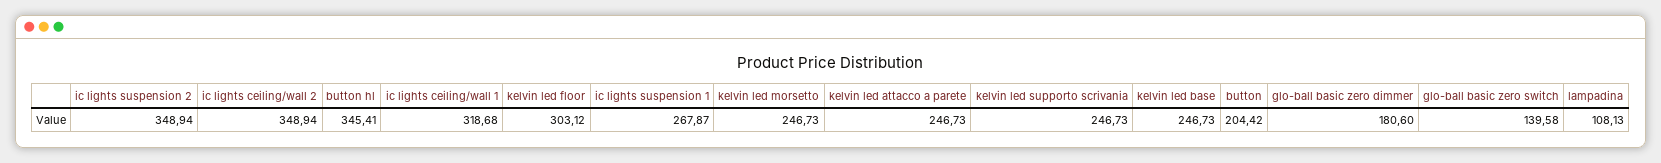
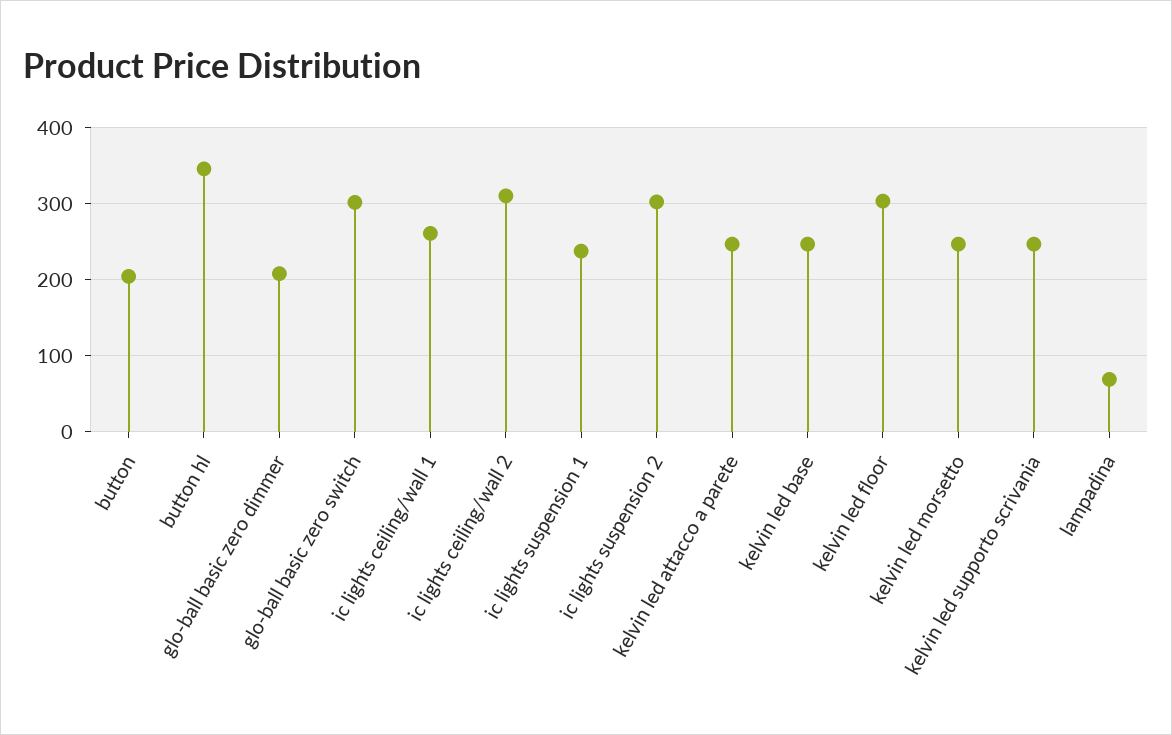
  {
-   "ic lights suspension 2": 348.94,
+   "ic lights suspension 2": 300,
-   "ic lights ceiling/wall 2": 348.94,
+   "ic lights ceiling/wall 2": 310,
    "button hl": 345.41,
-   "ic lights ceiling/wall 1": 318.68,
+   "ic lights ceiling/wall 1": 260,
    "kelvin led floor": 303.12,
-   "ic lights suspension 1": 267.87,
+   "ic lights suspension 1": 240,
    "kelvin led morsetto": 246.73,
    "kelvin led attacco a parete": 246.73,
    "kelvin led supporto scrivania": 246.73,
    "kelvin led base": 246.73,
    "button": 204.42,
-   "glo-ball basic zero dimmer": 180.6,
+   "glo-ball basic zero dimmer": 210,
-   "glo-ball basic zero switch": 139.58,
+   "glo-ball basic zero switch": 300,
-   "lampadina": 108.13
+   "lampadina": 70
  }

